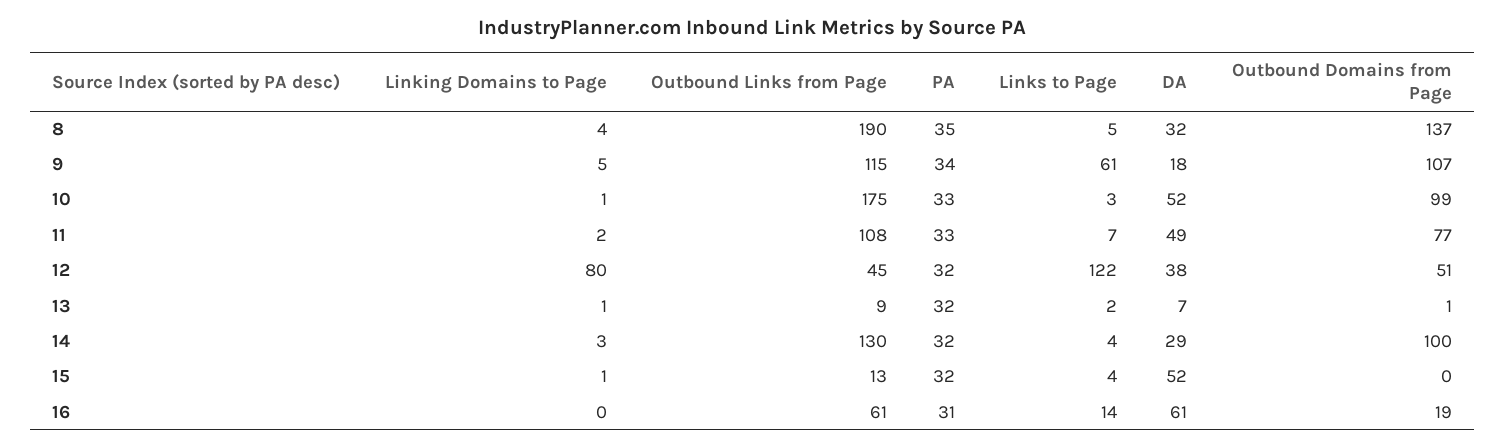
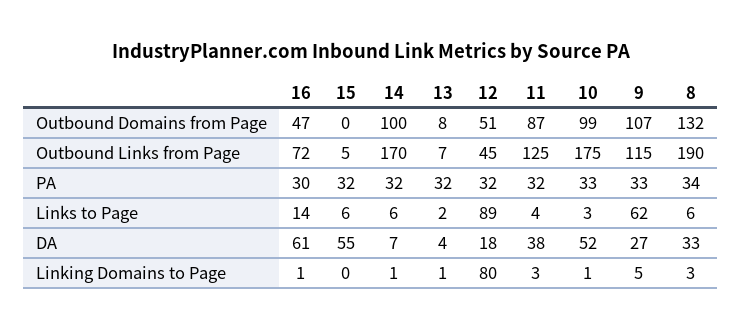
  {
    "Linking Domains to Page": {
-     "8": 4,
+     "8": 3,
      "9": 5,
      "10": 1,
-     "11": 2,
+     "11": 3,
      "12": 80,
      "13": 1,
-     "14": 3,
+     "14": 1,
-     "15": 1,
+     "15": 0,
-     "16": 0
+     "16": 1
    },
    "Outbound Links from Page": {
      "8": 190,
      "9": 115,
      "10": 175,
-     "11": 108,
+     "11": 125,
      "12": 45,
-     "13": 9,
+     "13": 7,
-     "14": 130,
+     "14": 170,
-     "15": 13,
+     "15": 5,
-     "16": 61
+     "16": 72
    },
    "PA": {
-     "8": 35,
+     "8": 34,
-     "9": 34,
+     "9": 33,
      "10": 33,
-     "11": 33,
+     "11": 32,
      "12": 32,
      "13": 32,
      "14": 32,
      "15": 32,
-     "16": 31
+     "16": 30
    },
    "Links to Page": {
-     "8": 5,
+     "8": 6,
-     "9": 61,
+     "9": 62,
      "10": 3,
-     "11": 7,
+     "11": 4,
-     "12": 122,
+     "12": 89,
      "13": 2,
-     "14": 4,
+     "14": 6,
-     "15": 4,
+     "15": 6,
      "16": 14
    },
    "DA": {
-     "8": 32,
+     "8": 33,
-     "9": 18,
+     "9": 27,
      "10": 52,
-     "11": 49,
+     "11": 38,
-     "12": 38,
+     "12": 18,
-     "13": 7,
+     "13": 4,
-     "14": 29,
+     "14": 7,
-     "15": 52,
+     "15": 55,
      "16": 61
    },
    "Outbound Domains from Page": {
-     "8": 137,
+     "8": 132,
      "9": 107,
      "10": 99,
-     "11": 77,
+     "11": 87,
      "12": 51,
-     "13": 1,
+     "13": 8,
      "14": 100,
      "15": 0,
-     "16": 19
+     "16": 47
    }
  }

